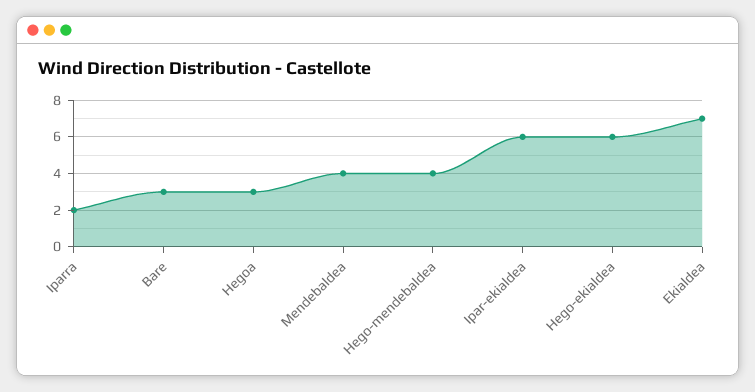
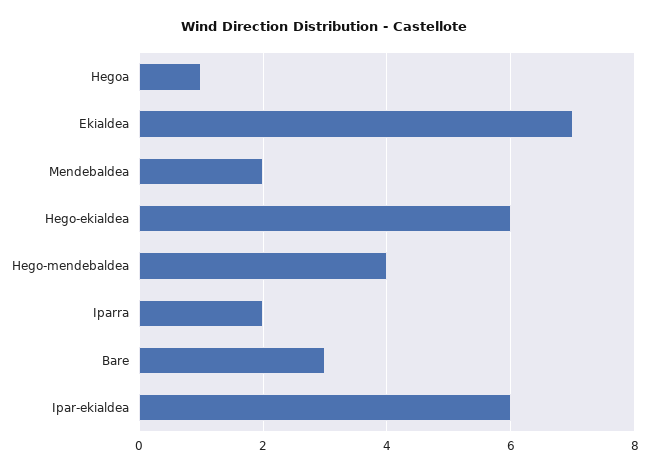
  {
    "Iparra": 2,
    "Bare": 3,
-   "Hegoa": 3,
+   "Hegoa": 1,
-   "Mendebaldea": 4,
+   "Mendebaldea": 2,
    "Hego-mendebaldea": 4,
    "Ipar-ekialdea": 6,
    "Hego-ekialdea": 6,
    "Ekialdea": 7
  }

